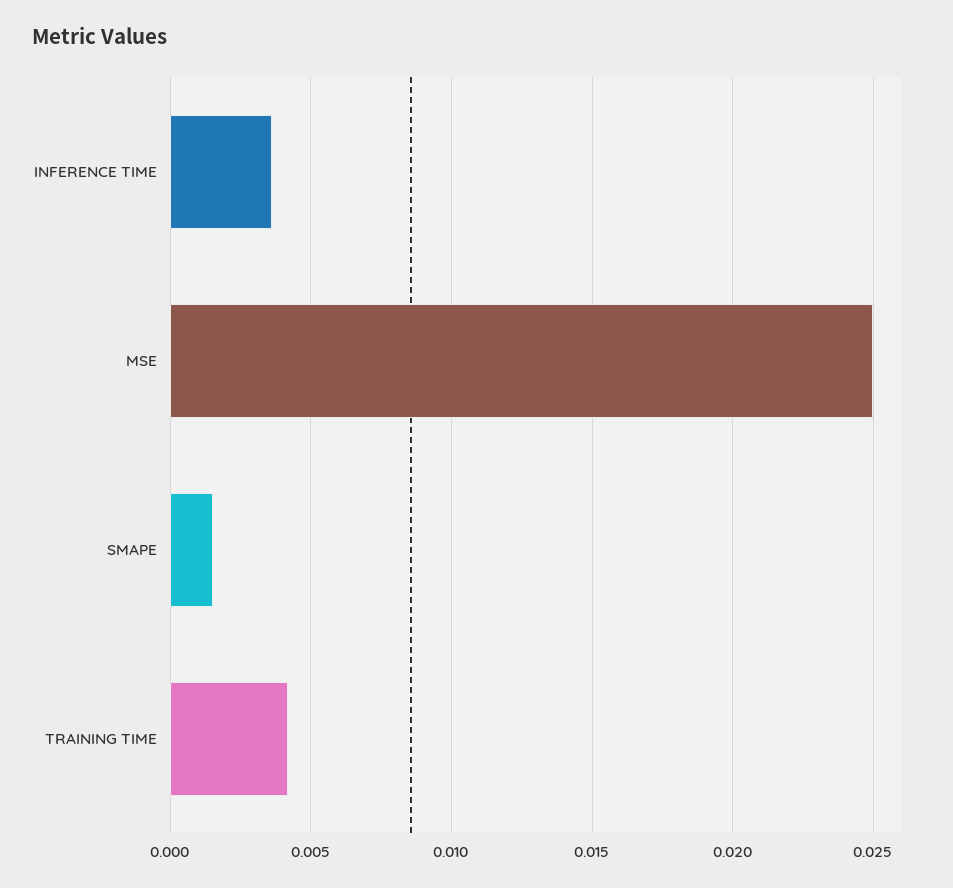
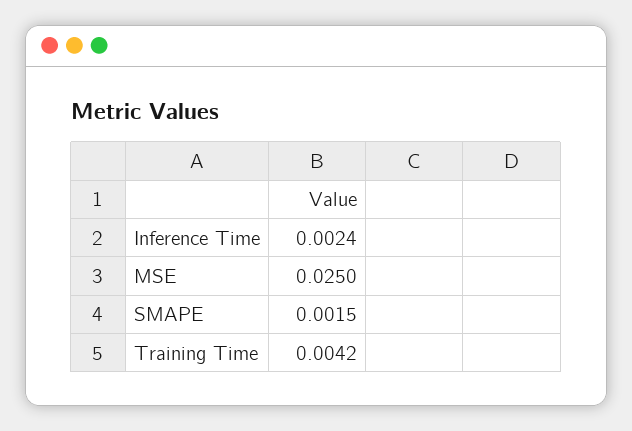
  {
-   "INFERENCE TIME": 0.0035,
+   "INFERENCE TIME": 0.0024,
    "MSE": 0.025,
    "SMAPE": 0.0015,
    "TRAINING TIME": 0.0042
  }

